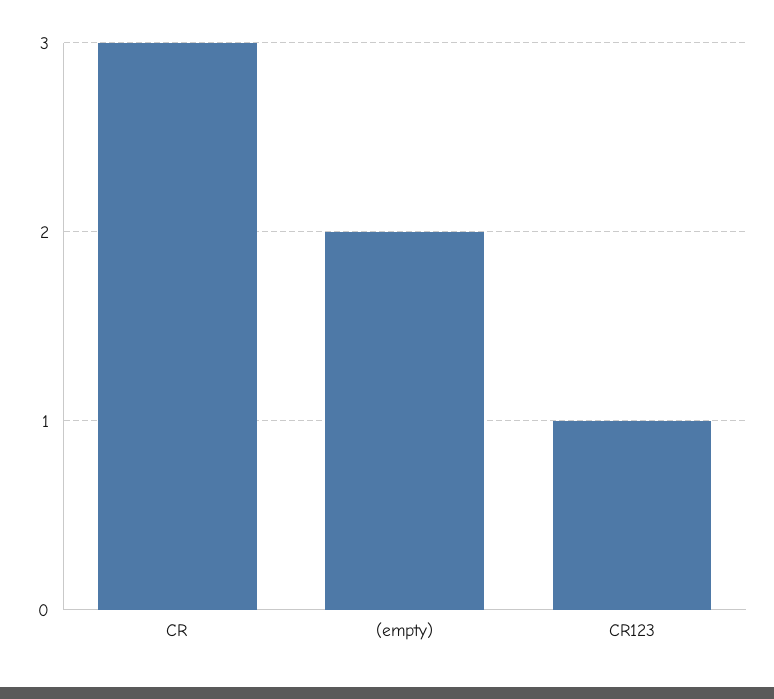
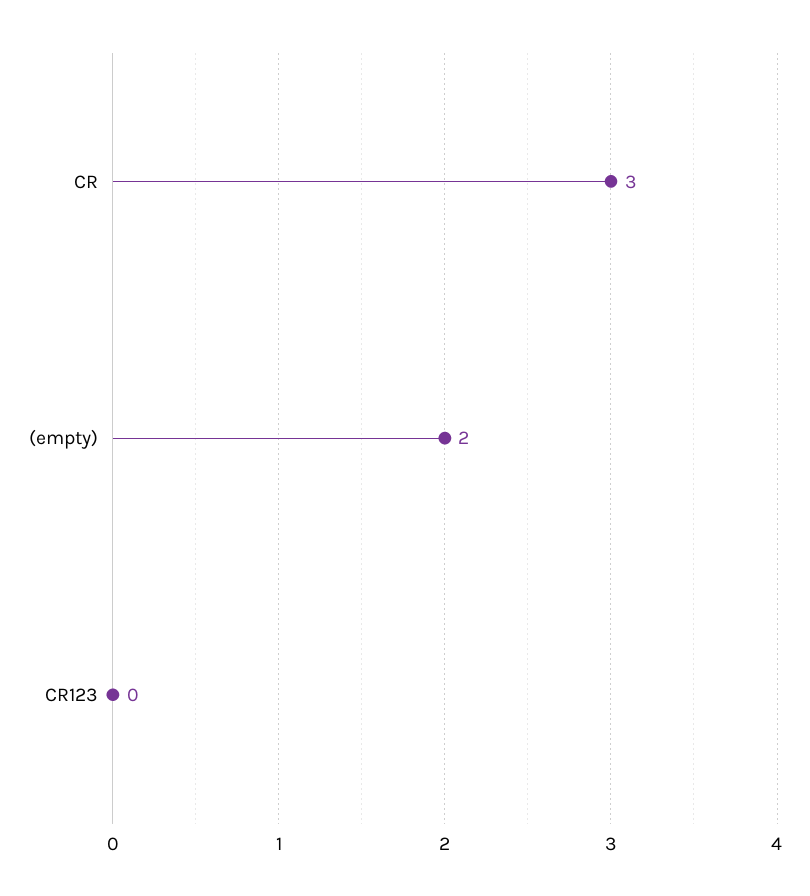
  {
    "CR": 3,
    "(empty)": 2,
-   "CR123": 1
+   "CR123": 0
  }

